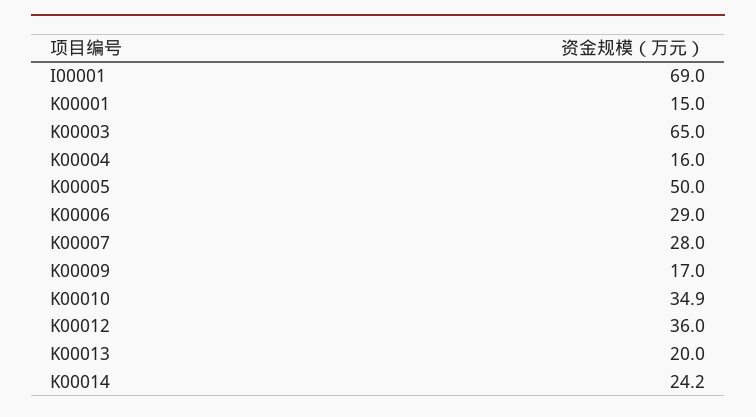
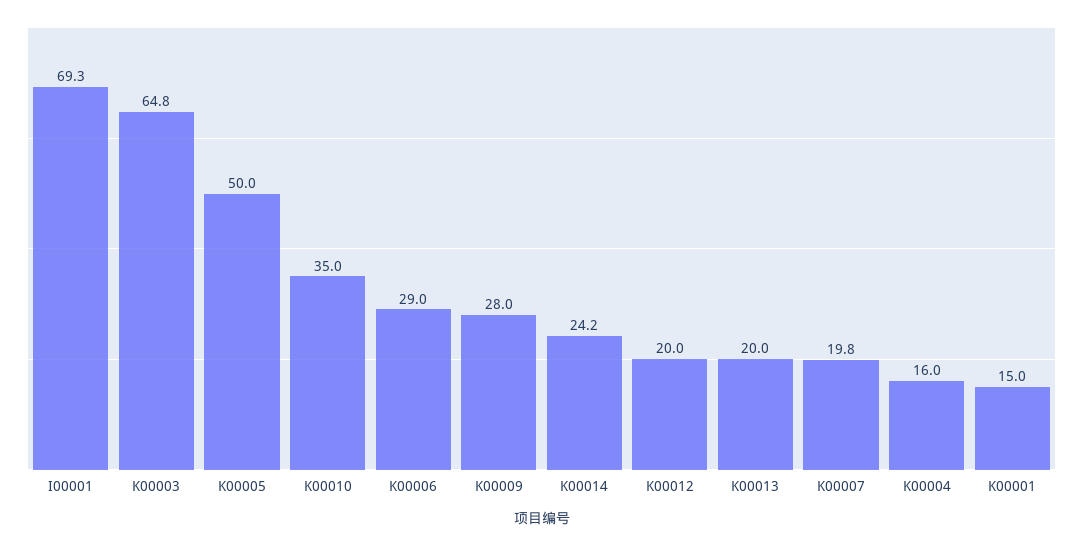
  {
-   "I00001": 69,
+   "I00001": 69.3,
    "K00001": 15,
-   "K00003": 65,
+   "K00003": 64.8,
    "K00004": 16,
    "K00005": 50,
    "K00006": 29,
-   "K00007": 28,
+   "K00007": 19.8,
-   "K00009": 17,
+   "K00009": 28,
-   "K00010": 34.9,
+   "K00010": 35,
-   "K00012": 36,
+   "K00012": 20,
    "K00013": 20,
    "K00014": 24.2
  }

